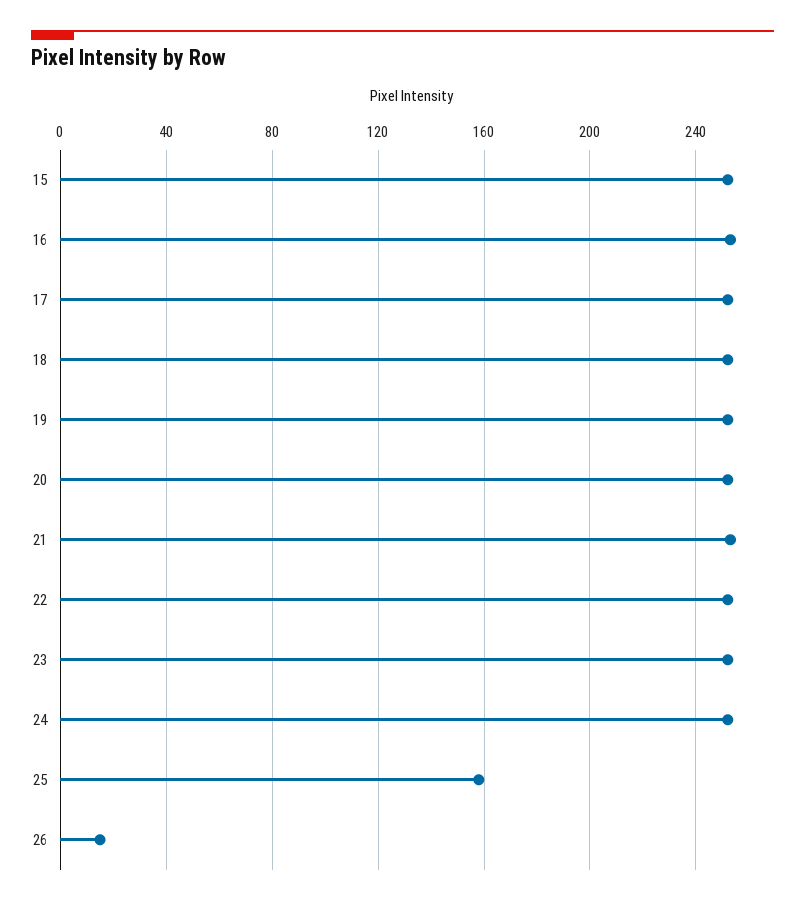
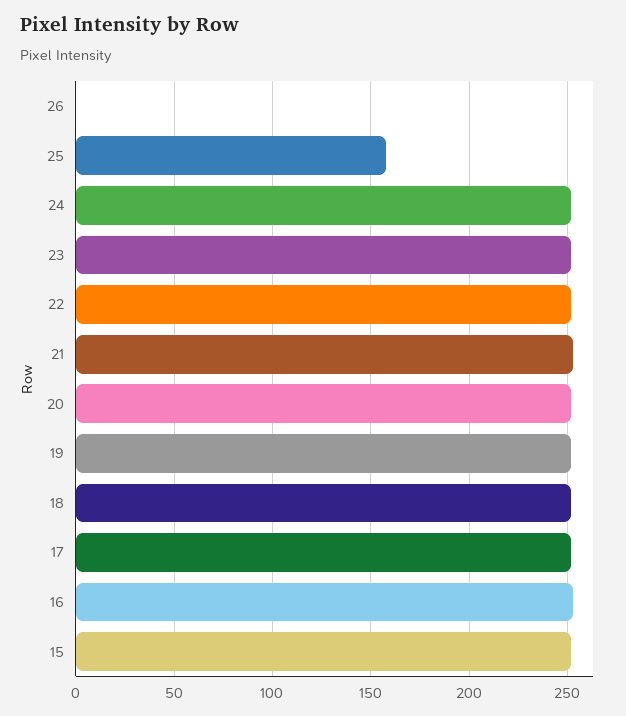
  {
    "15": 250,
    "16": 255,
    "17": 250,
    "18": 250,
    "19": 250,
    "20": 250,
    "21": 255,
    "22": 250,
    "23": 250,
    "24": 250,
    "25": 160,
-   "26": 15
+   "26": 0
  }

